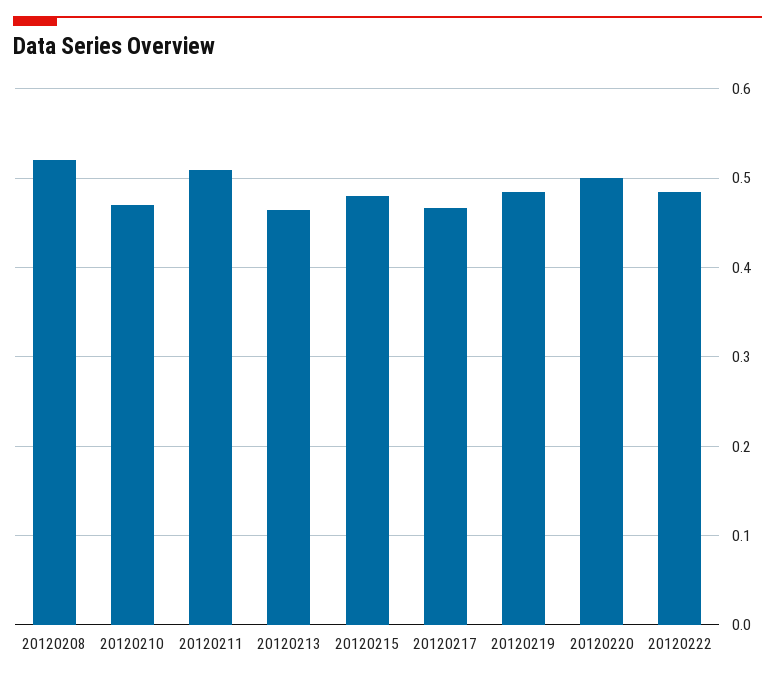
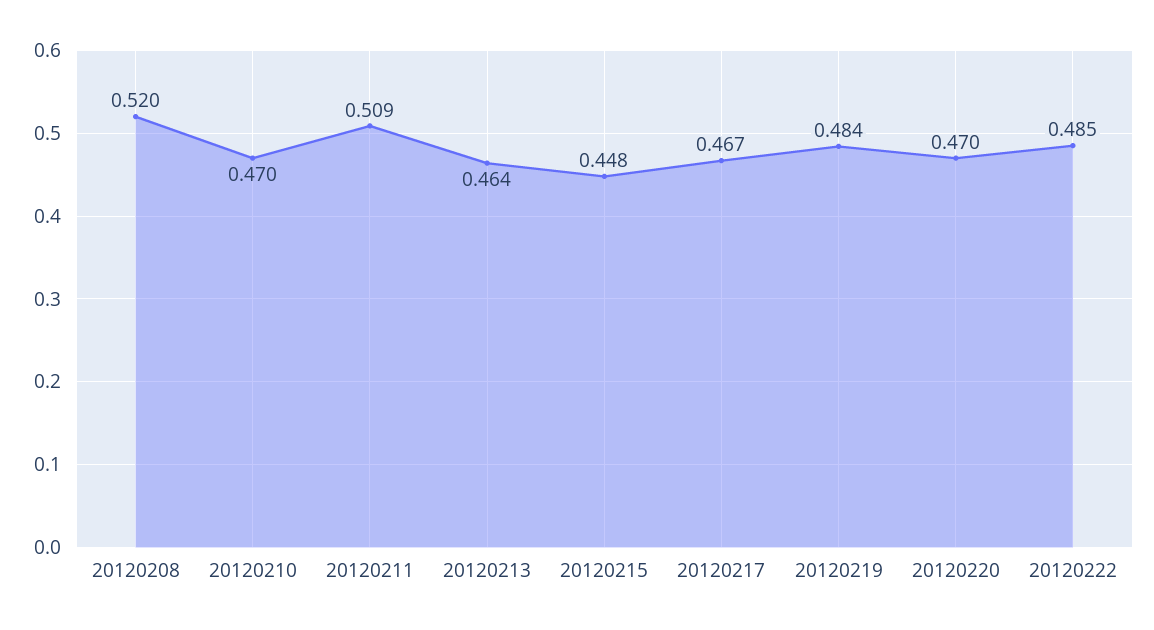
  {
    "20120208": 0.52,
    "20120210": 0.47,
    "20120211": 0.509,
    "20120213": 0.464,
-   "20120215": 0.48,
+   "20120215": 0.448,
    "20120217": 0.467,
    "20120219": 0.484,
-   "20120220": 0.5,
+   "20120220": 0.47,
    "20120222": 0.485
  }

